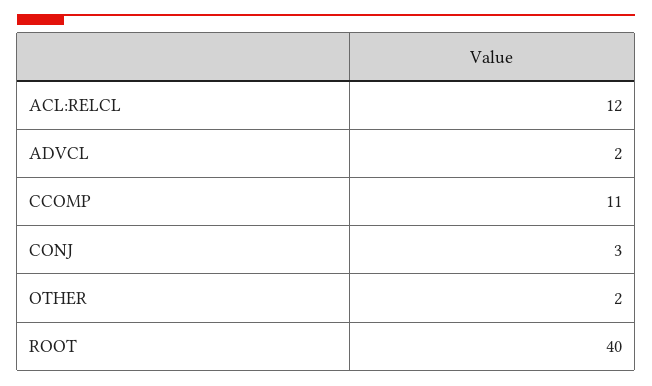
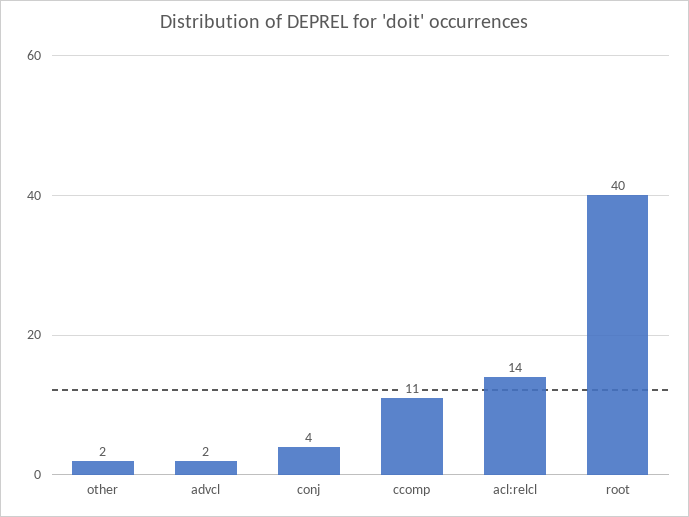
  {
-   "ACL:RELCL": 12,
+   "ACL:RELCL": 14,
    "ADVCL": 2,
    "CCOMP": 11,
-   "CONJ": 3,
+   "CONJ": 4,
    "OTHER": 2,
    "ROOT": 40
  }

